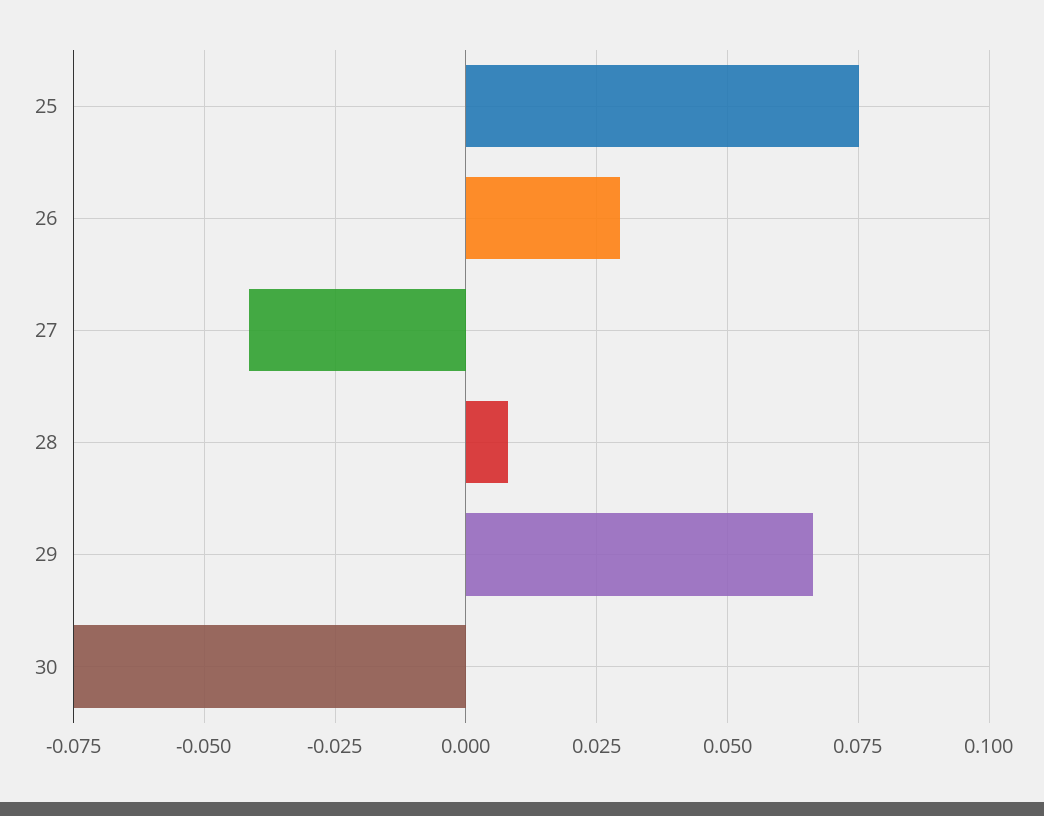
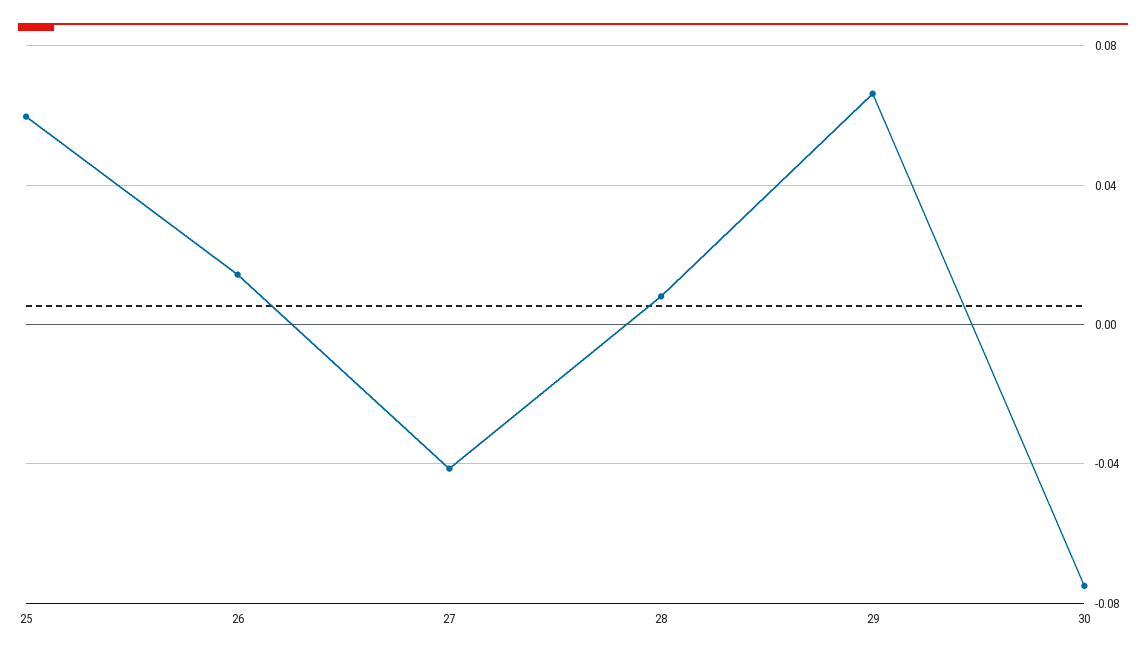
  {
-   "25": 0.075,
+   "25": 0.06,
-   "26": 0.03,
+   "26": 0.015,
    "27": -0.0425,
    "28": 0.0075,
    "29": 0.0675,
    "30": -0.075
  }

